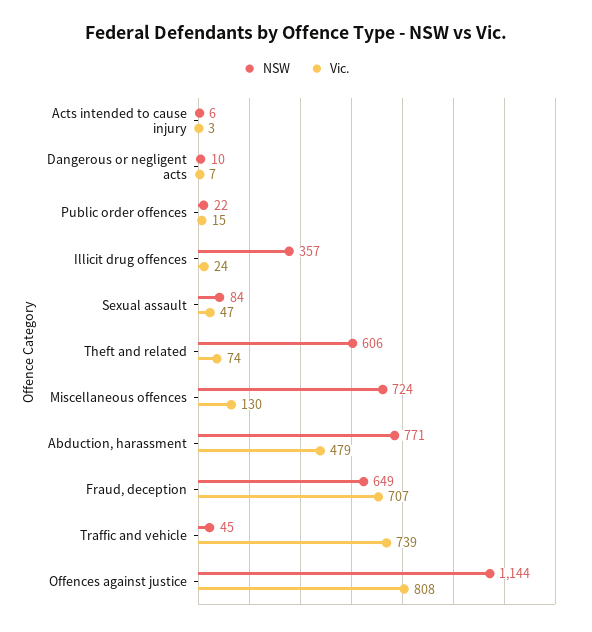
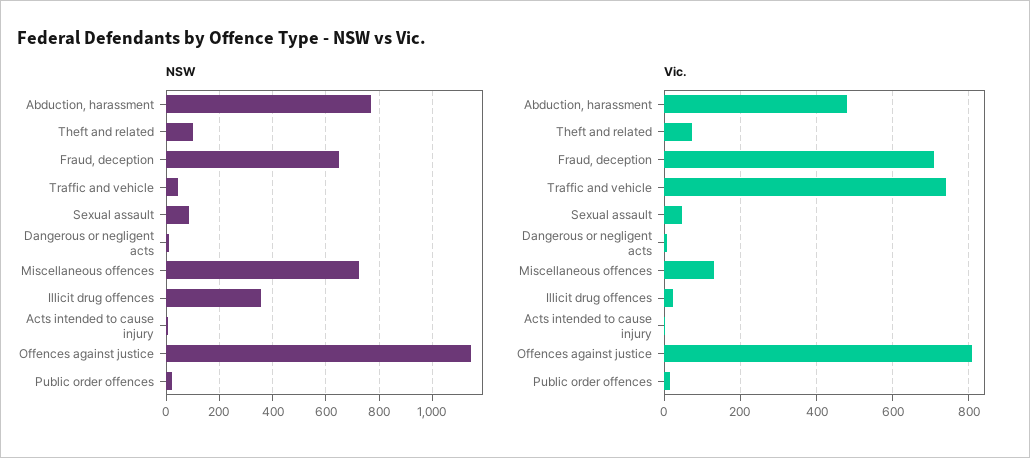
  {
    "NSW": {
      "Acts intended to cause injury": 6,
      "Dangerous or negligent acts": 10,
      "Public order offences": 22,
      "Illicit drug offences": 357,
      "Sexual assault": 84,
-     "Theft and related": 606,
+     "Theft and related": 100,
      "Miscellaneous offences": 724,
      "Abduction, harassment": 771,
      "Fraud, deception": 649,
      "Traffic and vehicle": 45,
      "Offences against justice": 1144
    },
    "Vic.": {
      "Acts intended to cause injury": 3,
      "Dangerous or negligent acts": 7,
      "Public order offences": 15,
      "Illicit drug offences": 24,
      "Sexual assault": 47,
      "Theft and related": 74,
      "Miscellaneous offences": 130,
      "Abduction, harassment": 479,
      "Fraud, deception": 707,
      "Traffic and vehicle": 739,
      "Offences against justice": 808
    }
  }

